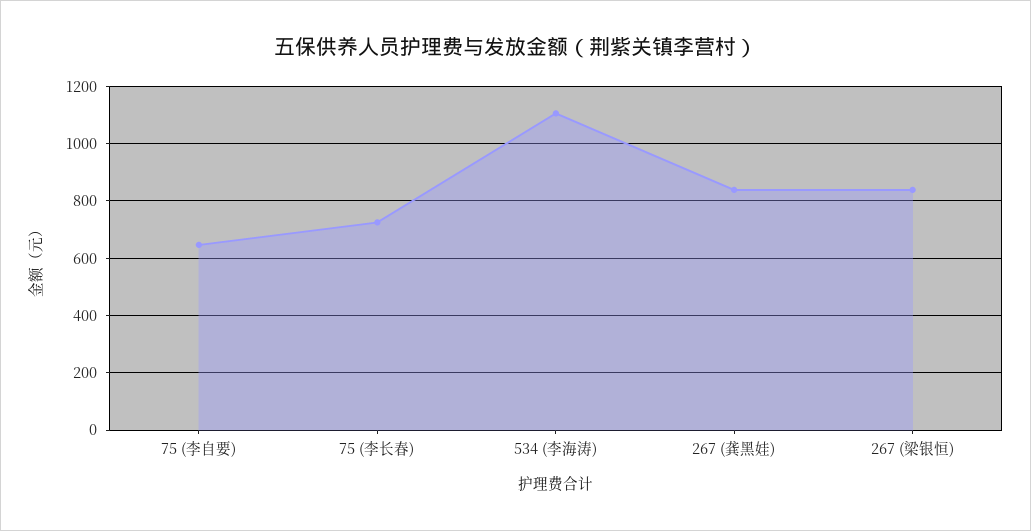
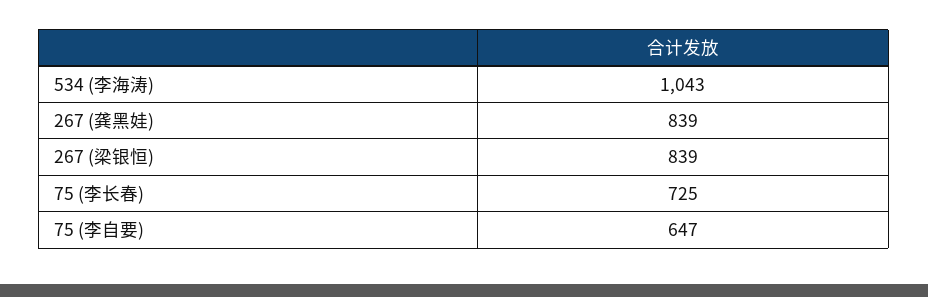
  {
    "75 (李自要)": 647,
    "75 (李长春)": 725,
-   "534 (李海涛)": 1100,
+   "534 (李海涛)": 1043,
    "267 (龚黑娃)": 839,
    "267 (梁银恒)": 839
  }

